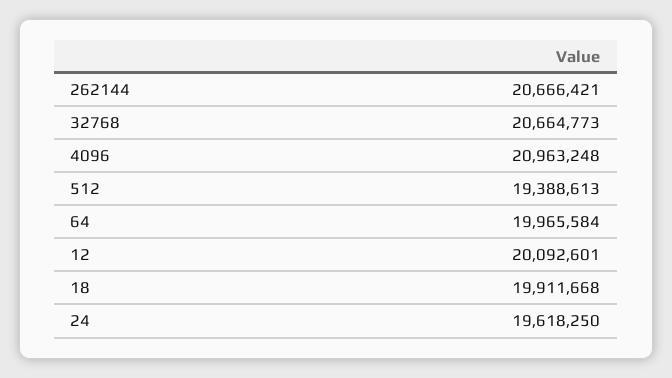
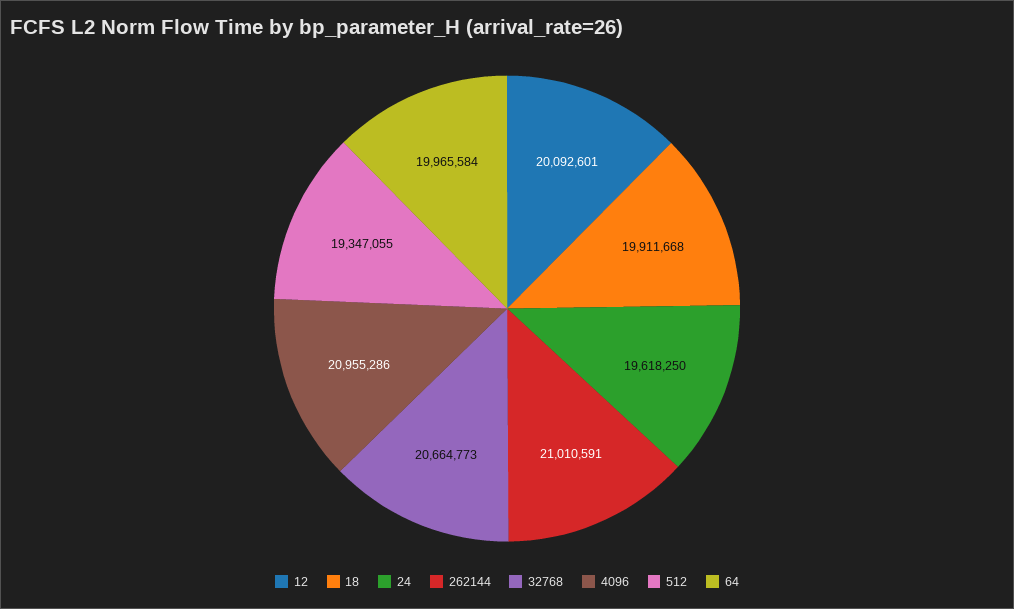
  {
-   "262144": 20666421,
+   "262144": 21010591,
    "32768": 20664773,
-   "4096": 20963248,
+   "4096": 20955286,
-   "512": 19388613,
+   "512": 19347055,
    "64": 19965584,
    "12": 20092601,
    "18": 19911668,
    "24": 19618250
  }

